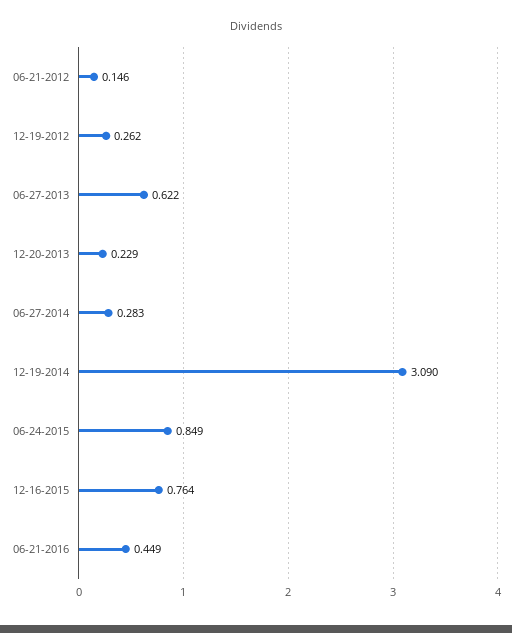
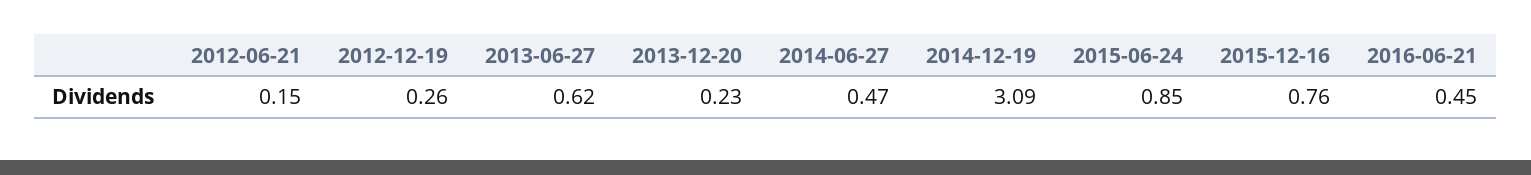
  {
    "06-21-2012": 0.146,
    "12-19-2012": 0.262,
    "06-27-2013": 0.622,
    "12-20-2013": 0.229,
-   "06-27-2014": 0.283,
+   "06-27-2014": 0.47,
    "12-19-2014": 3.09,
    "06-24-2015": 0.849,
    "12-16-2015": 0.764,
    "06-21-2016": 0.449
  }

